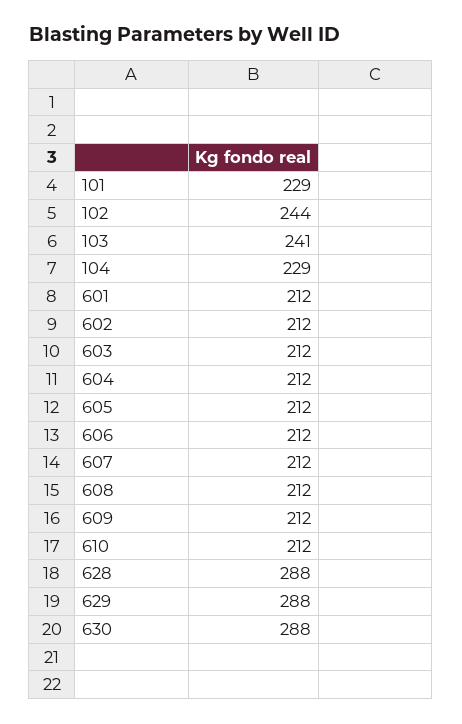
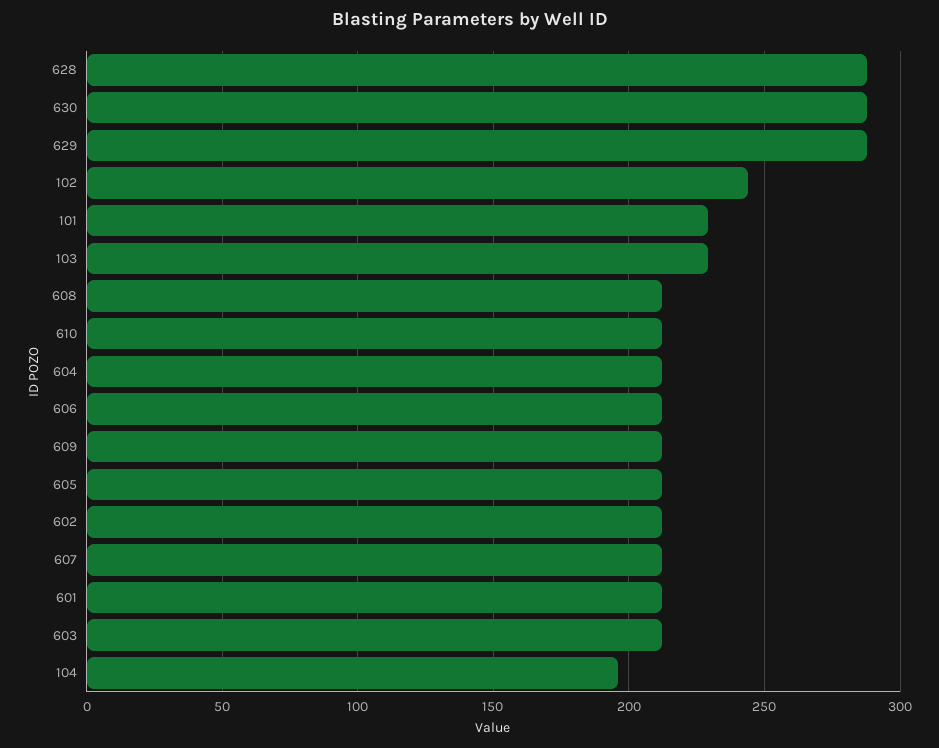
  {
    "101": 229,
    "102": 244,
-   "103": 241,
+   "103": 230,
-   "104": 229,
+   "104": 195,
    "601": 212,
    "602": 212,
    "603": 212,
    "604": 212,
    "605": 212,
    "606": 212,
    "607": 212,
    "608": 212,
    "609": 212,
    "610": 212,
    "628": 288,
    "629": 288,
    "630": 288
  }

